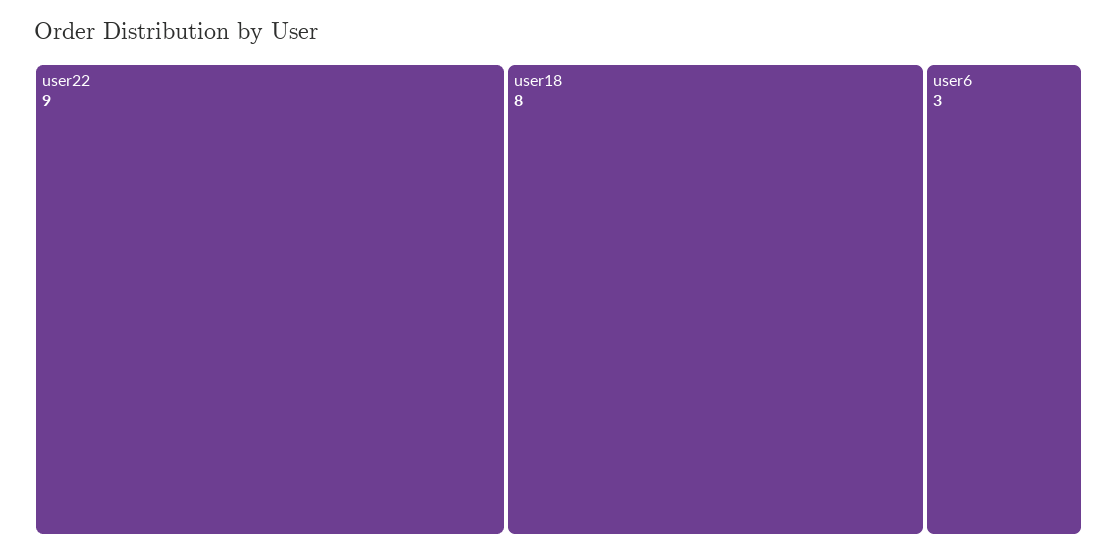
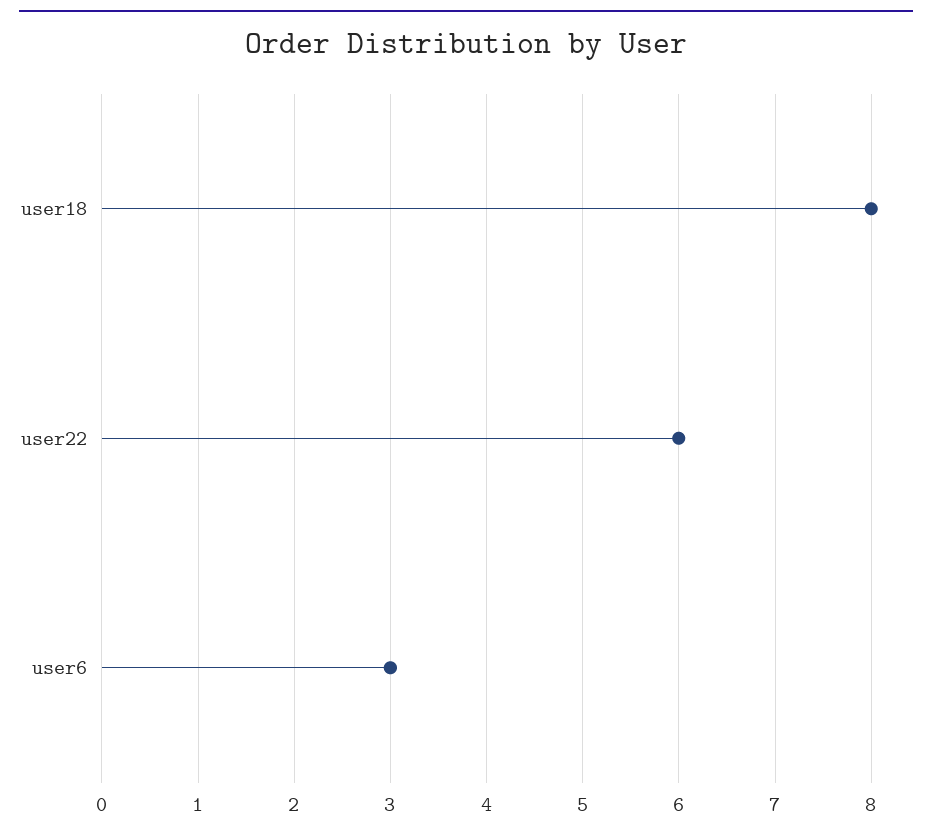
  {
-   "user22": 9,
+   "user22": 6,
    "user18": 8,
    "user6": 3
  }

